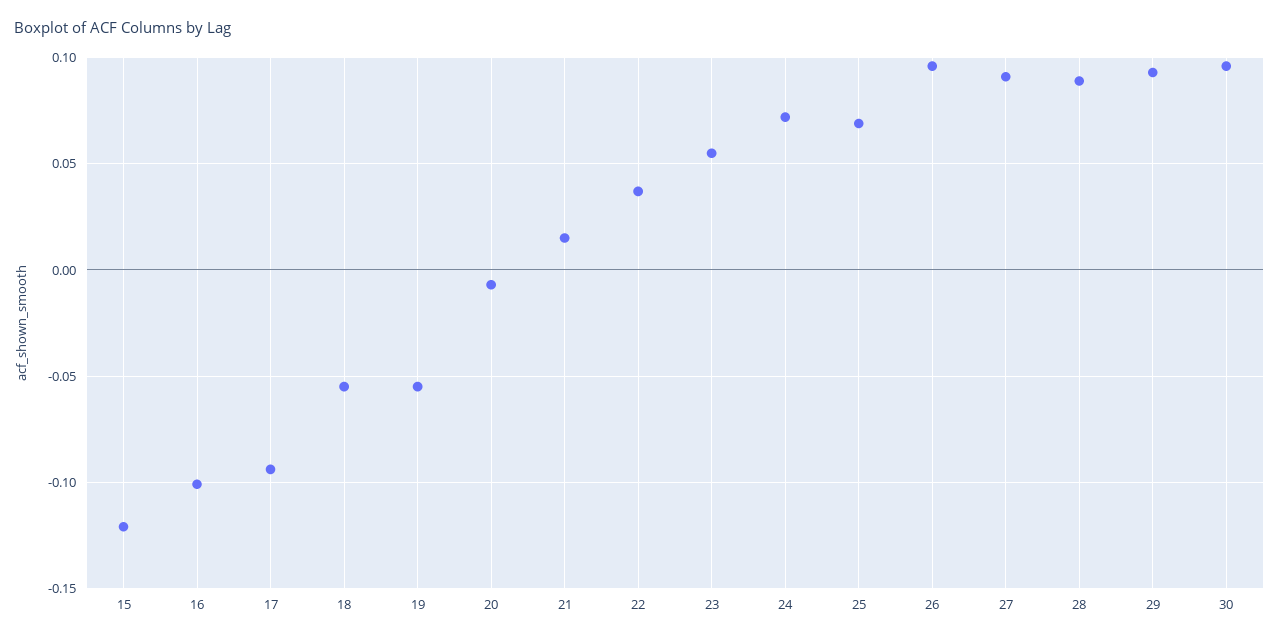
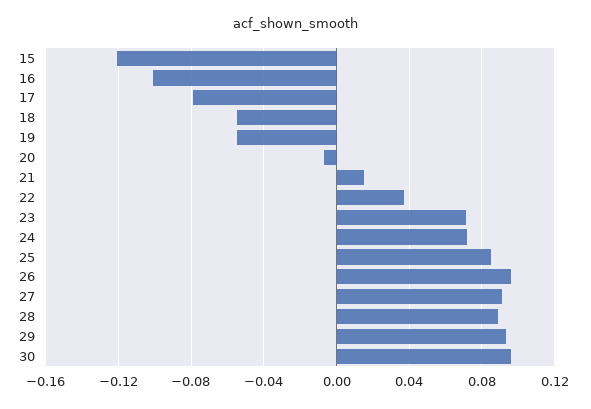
  {
    "15": -0.12,
    "16": -0.1,
-   "17": -0.095,
+   "17": -0.08,
    "18": -0.055,
    "19": -0.055,
    "20": -0.005,
    "21": 0.015,
    "22": 0.035,
-   "23": 0.055,
+   "23": 0.07,
    "24": 0.07,
-   "25": 0.07,
+   "25": 0.085,
    "26": 0.095,
    "27": 0.09,
    "28": 0.09,
    "29": 0.095,
    "30": 0.095
  }

